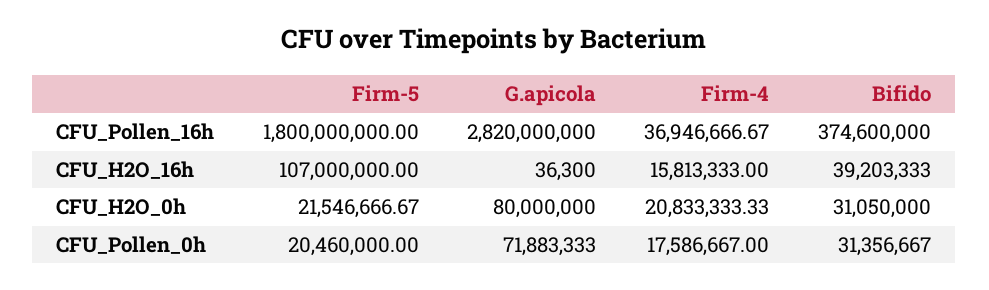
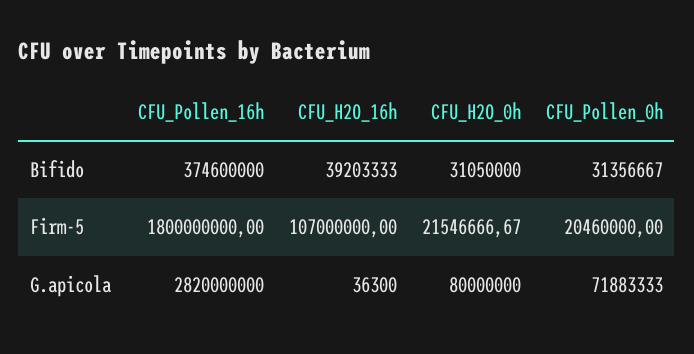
  {
    "Firm-5": {
      "CFU_Pollen_16h": 1800000000,
      "CFU_H2O_16h": 107000000,
      "CFU_H2O_0h": 21546666.67,
      "CFU_Pollen_0h": 20460000
    },
    "G.apicola": {
      "CFU_Pollen_16h": 2820000000,
      "CFU_H2O_16h": 36300,
      "CFU_H2O_0h": 80000000,
      "CFU_Pollen_0h": 71883333
    },
-   "Firm-4": {
-     "CFU_Pollen_16h": 36946666.67,
-     "CFU_H2O_16h": 15813333,
-     "CFU_H2O_0h": 20833333.33,
-     "CFU_Pollen_0h": 17586667
-   },
    "Bifido": {
      "CFU_Pollen_16h": 374600000,
      "CFU_H2O_16h": 39203333,
      "CFU_H2O_0h": 31050000,
      "CFU_Pollen_0h": 31356667
    }
  }

